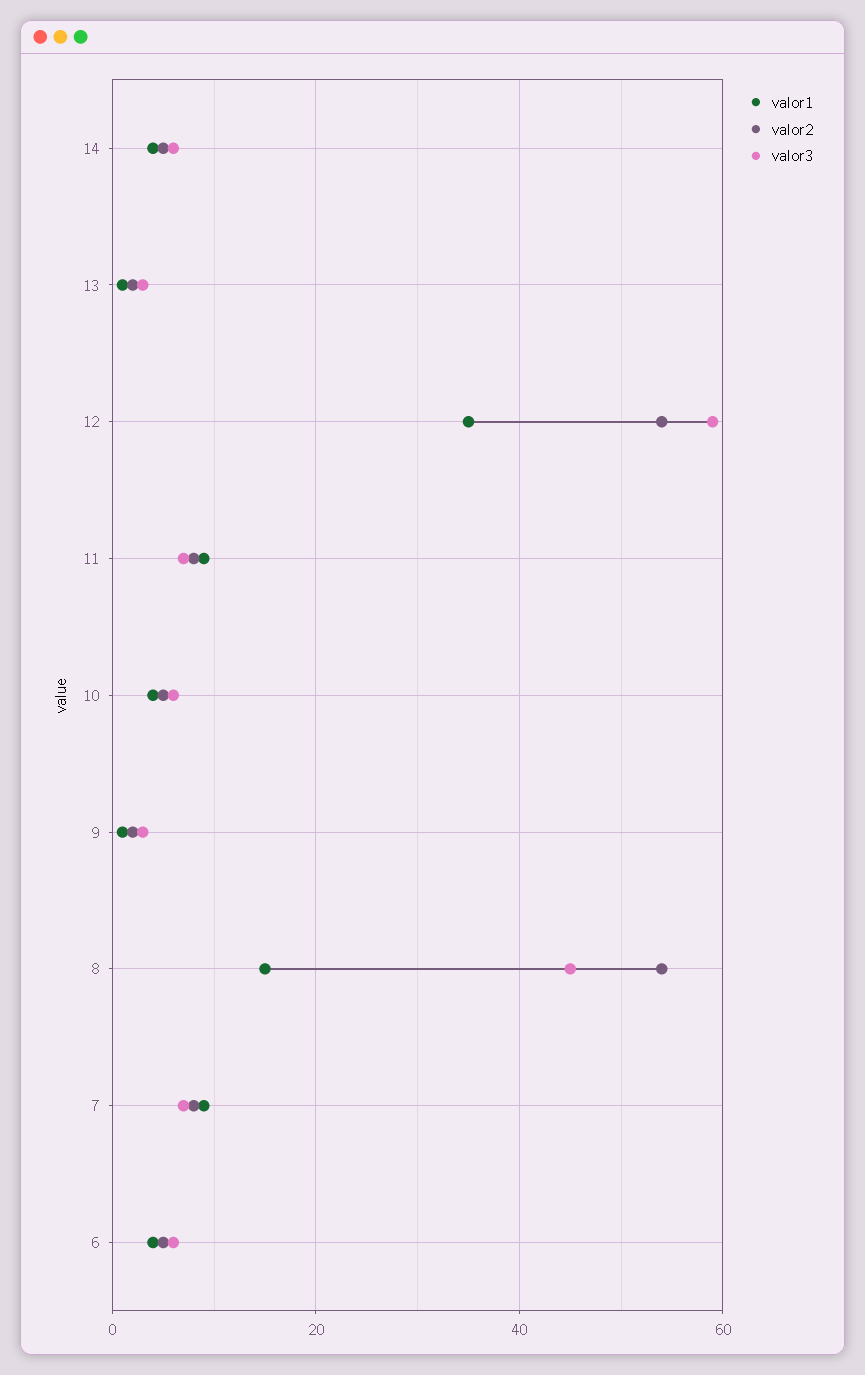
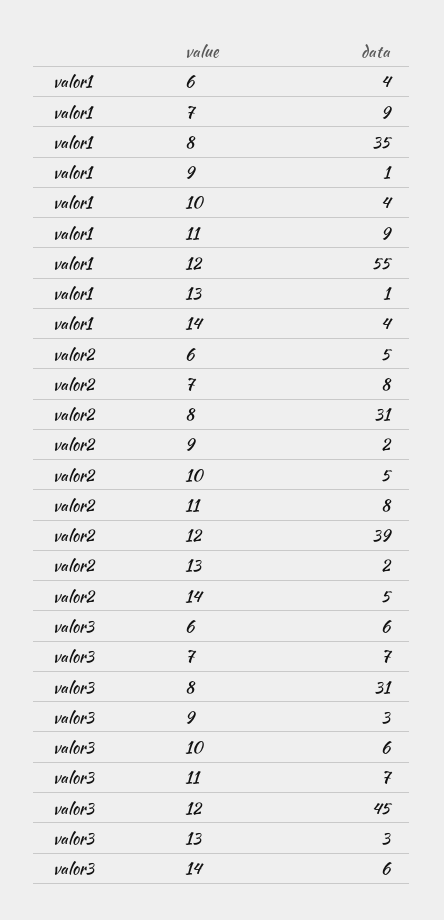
  {
    "valor1": {
      "14": 4,
      "13": 1,
-     "12": 35,
+     "12": 55,
      "11": 9,
      "10": 4,
      "9": 1,
-     "8": 15,
+     "8": 35,
      "7": 9,
      "6": 4
    },
    "valor2": {
      "14": 5,
      "13": 2,
-     "12": 55,
+     "12": 39,
      "11": 8,
      "10": 5,
      "9": 2,
-     "8": 55,
+     "8": 31,
      "7": 8,
      "6": 5
    },
    "valor3": {
      "14": 6,
      "13": 3,
-     "12": 60,
+     "12": 45,
      "11": 7,
      "10": 6,
      "9": 3,
-     "8": 45,
+     "8": 31,
      "7": 7,
      "6": 6
    }
  }

